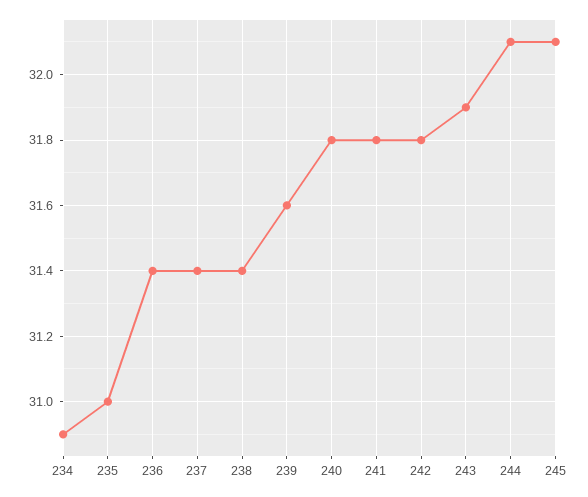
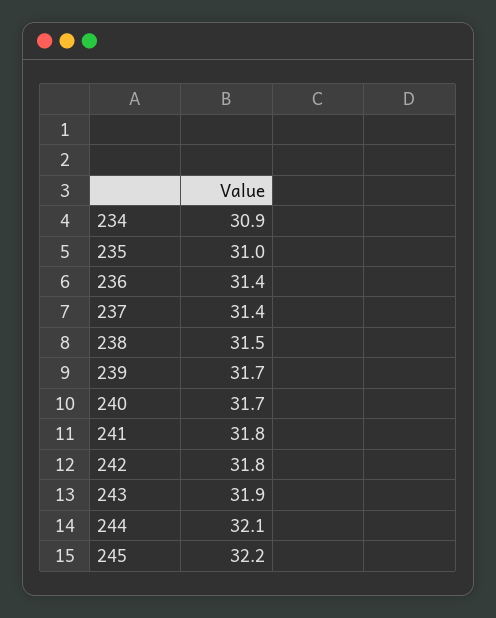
  {
    "234": 30.9,
    "235": 31,
    "236": 31.4,
    "237": 31.4,
-   "238": 31.4,
+   "238": 31.5,
-   "239": 31.6,
+   "239": 31.7,
-   "240": 31.8,
+   "240": 31.7,
    "241": 31.8,
    "242": 31.8,
    "243": 31.9,
    "244": 32.1,
-   "245": 32.1
+   "245": 32.2
  }

